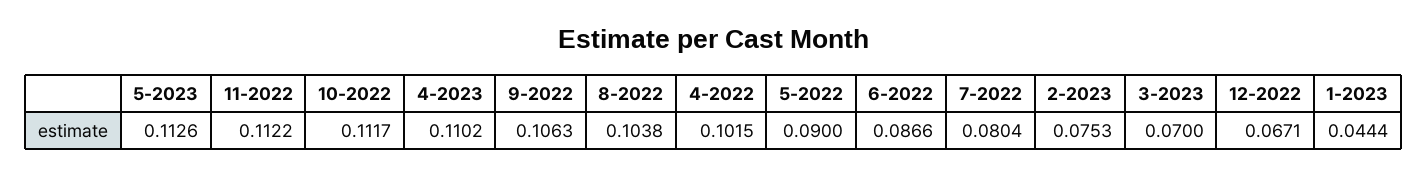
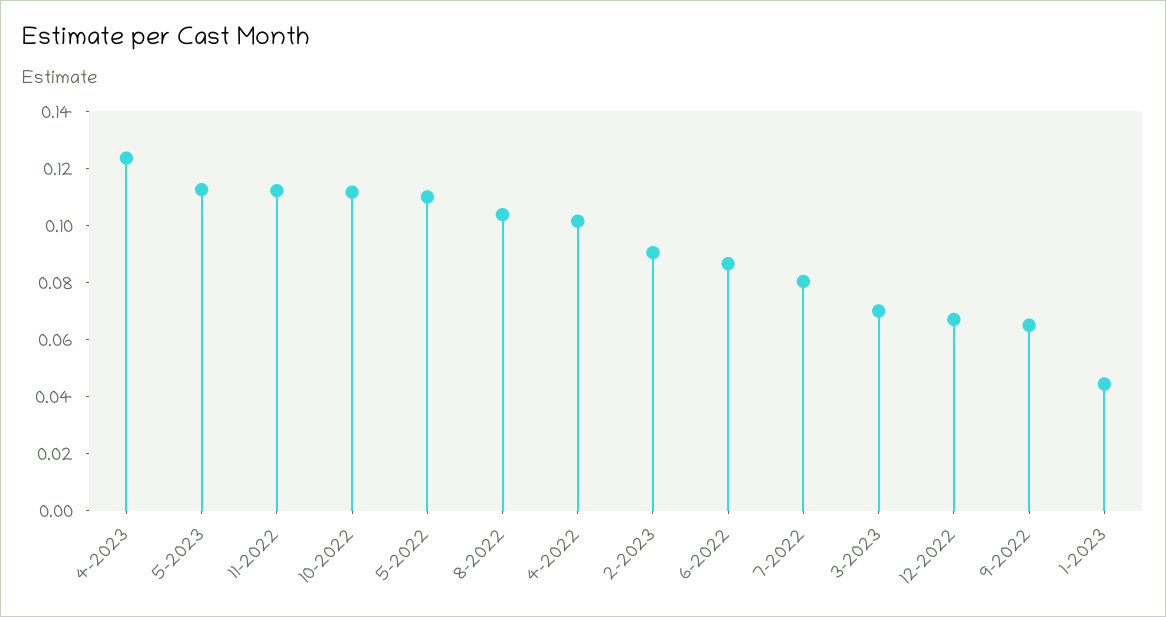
  {
    "5-2023": 0.1126,
    "11-2022": 0.1122,
    "10-2022": 0.1117,
-   "4-2023": 0.1102,
+   "4-2023": 0.125,
-   "9-2022": 0.1063,
+   "9-2022": 0.065,
    "8-2022": 0.1038,
    "4-2022": 0.1015,
-   "5-2022": 0.09,
+   "5-2022": 0.11,
    "6-2022": 0.0866,
    "7-2022": 0.0804,
-   "2-2023": 0.0753,
+   "2-2023": 0.09,
    "3-2023": 0.07,
    "12-2022": 0.0671,
    "1-2023": 0.0444
  }

